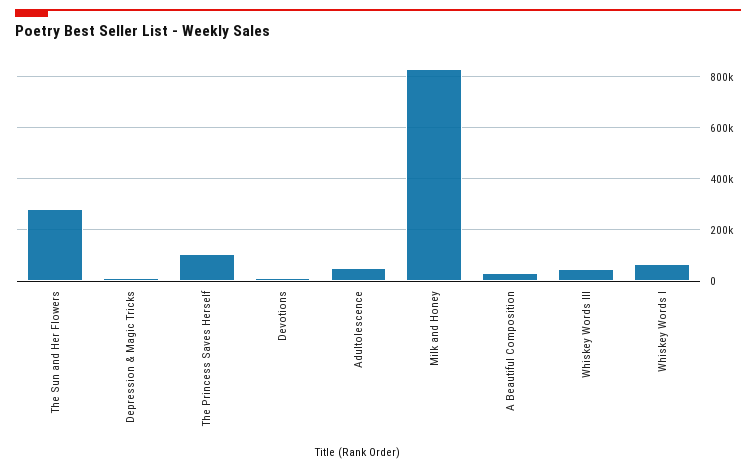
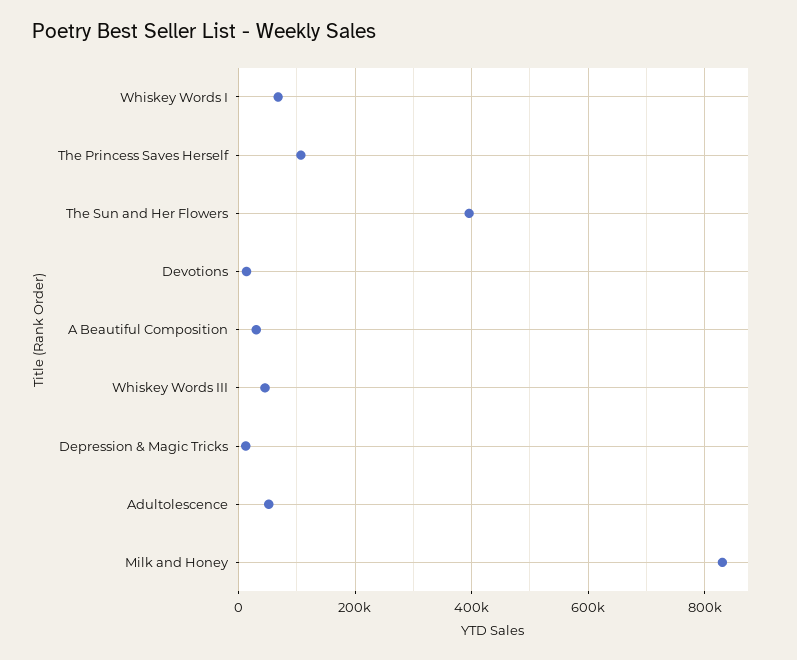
  {
-   "The Sun and Her Flowers": 275000,
+   "The Sun and Her Flowers": 400000,
    "Depression & Magic Tricks": 20000,
    "The Princess Saves Herself": 100000,
    "Devotions": 20000,
    "Adultolescence": 60000,
    "Milk and Honey": 840000,
    "A Beautiful Composition": 40000,
    "Whiskey Words III": 40000,
    "Whiskey Words I": 60000
  }

